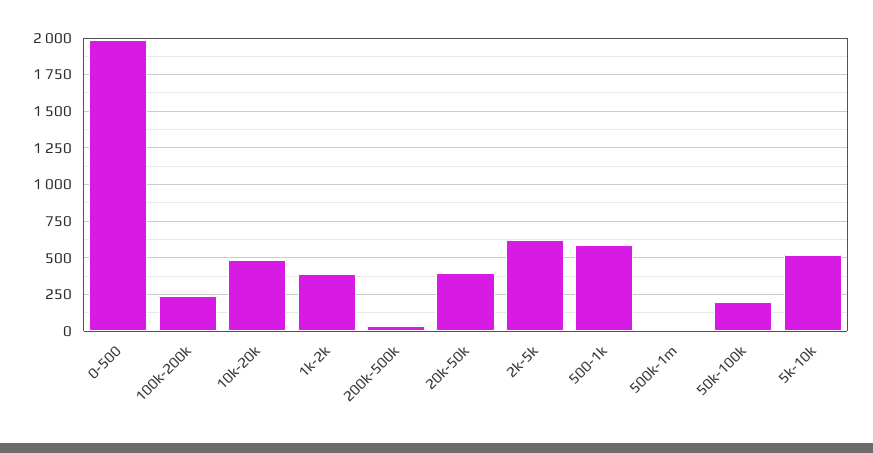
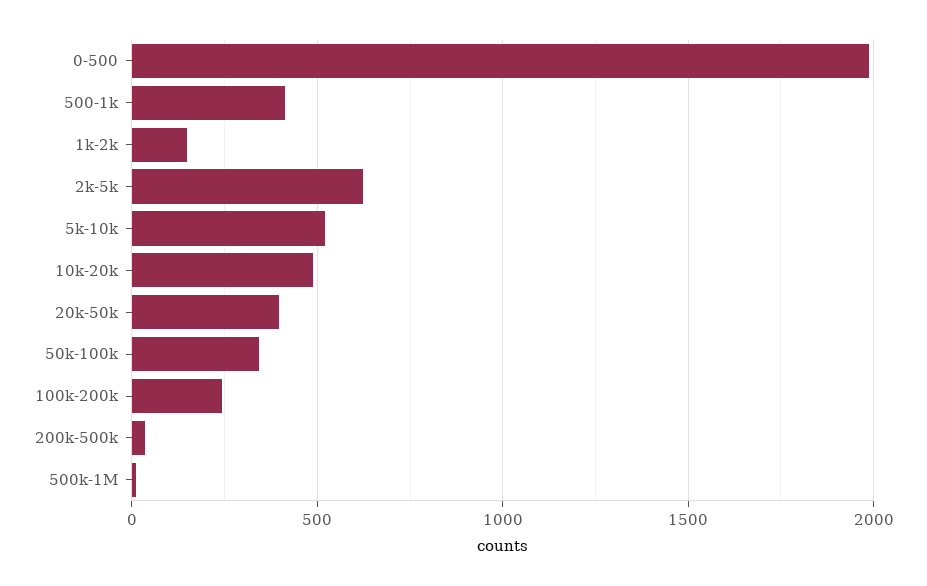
  {
    "0-500": 2000,
    "100k-200k": 250,
    "10k-20k": 500,
-   "1k-2k": 400,
+   "1k-2k": 150,
    "200k-500k": 50,
    "20k-50k": 400,
    "2k-5k": 600,
-   "500-1k": 600,
+   "500-1k": 400,
    "500k-1m": 0,
-   "50k-100k": 200,
+   "50k-100k": 350,
    "5k-10k": 500
  }

